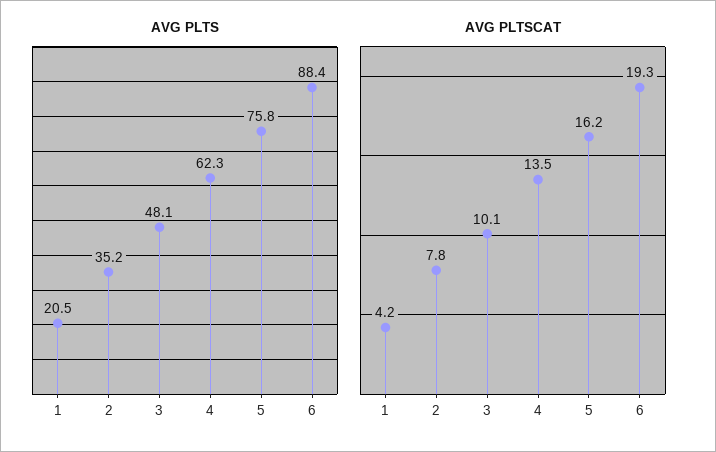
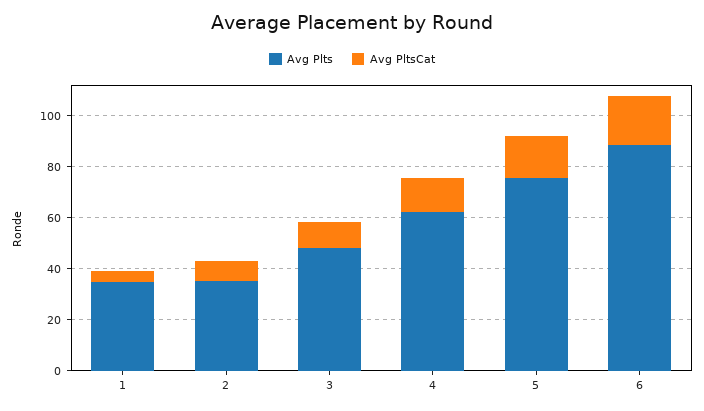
  {
    "AVG PLTS": {
-     "1": 20.5,
+     "1": 35,
      "2": 35.2,
      "3": 48.1,
      "4": 62.3,
      "5": 75.8,
      "6": 88.4
    },
    "AVG PLTSCAT": {
      "1": 4.2,
      "2": 7.8,
      "3": 10.1,
      "4": 13.5,
      "5": 16.2,
      "6": 19.3
    }
  }

